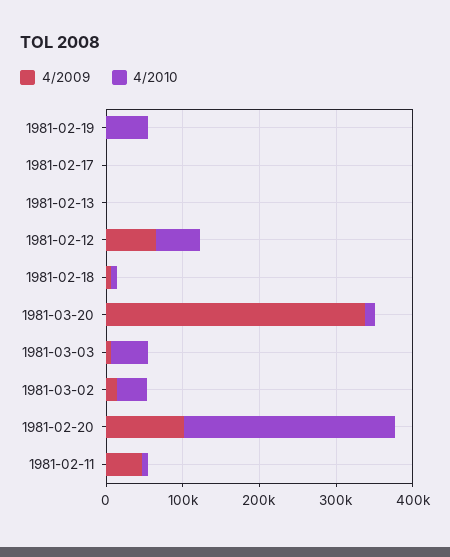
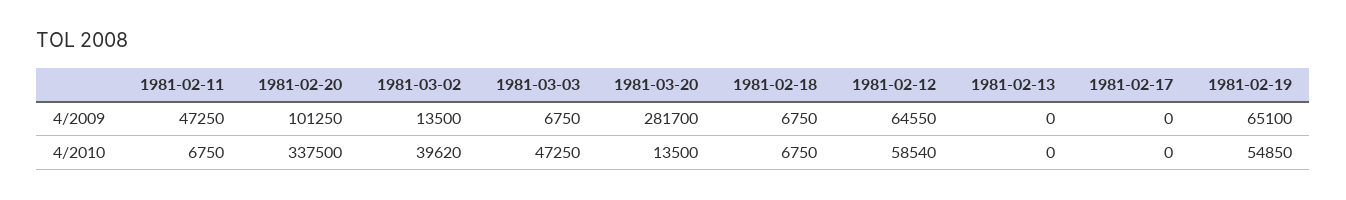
  {
    "4/2009": {
-     "1981-02-19": 0,
+     "1981-02-19": 65100,
      "1981-02-17": 0,
      "1981-02-13": 0,
      "1981-02-12": 64550,
      "1981-02-18": 6750,
-     "1981-03-20": 340000,
+     "1981-03-20": 281700,
      "1981-03-03": 6750,
      "1981-03-02": 13500,
      "1981-02-20": 101250,
      "1981-02-11": 47250
    },
    "4/2010": {
      "1981-02-19": 54850,
      "1981-02-17": 0,
      "1981-02-13": 0,
      "1981-02-12": 58540,
      "1981-02-18": 6750,
      "1981-03-20": 13500,
      "1981-03-03": 47250,
      "1981-03-02": 39620,
-     "1981-02-20": 280000,
+     "1981-02-20": 337500,
      "1981-02-11": 6750
    }
  }

